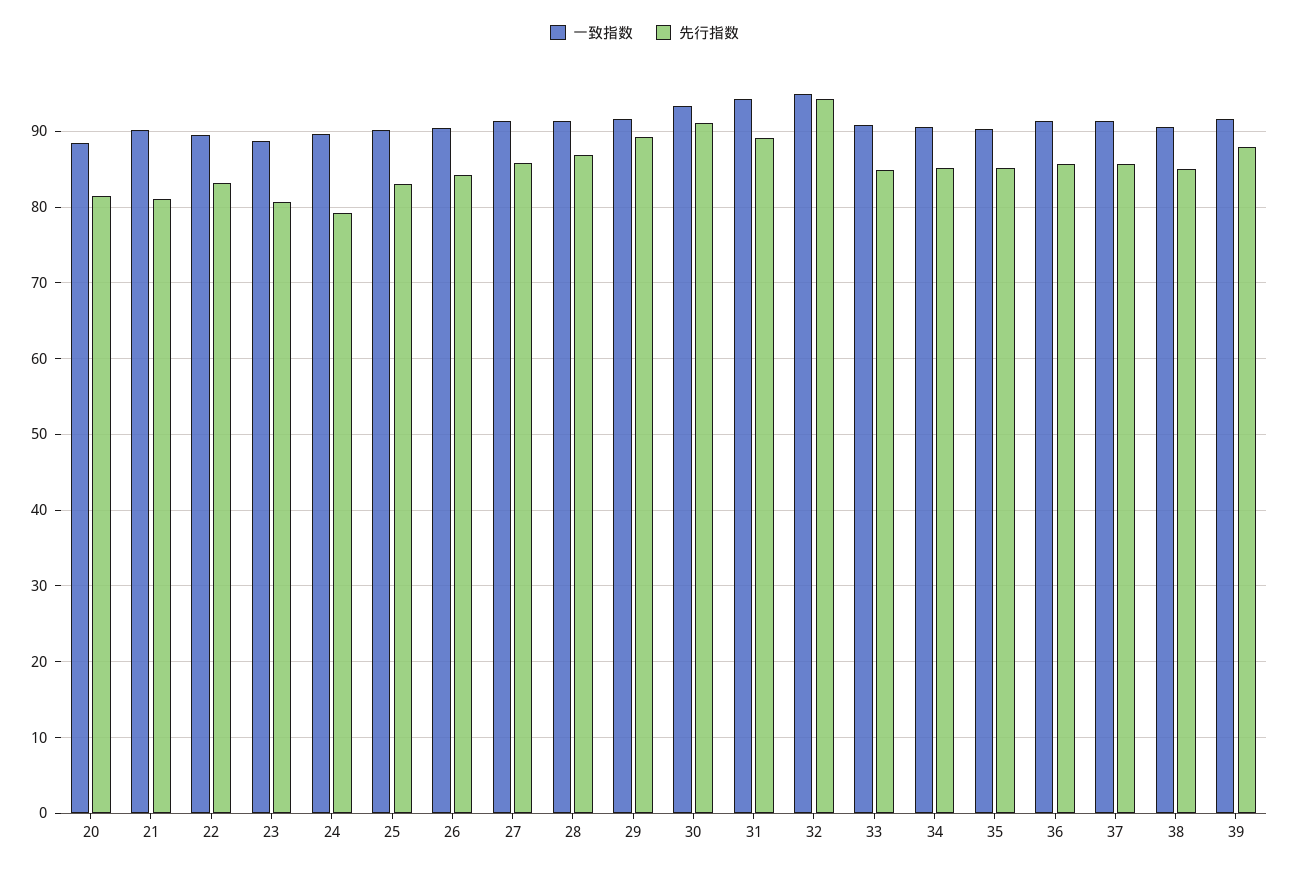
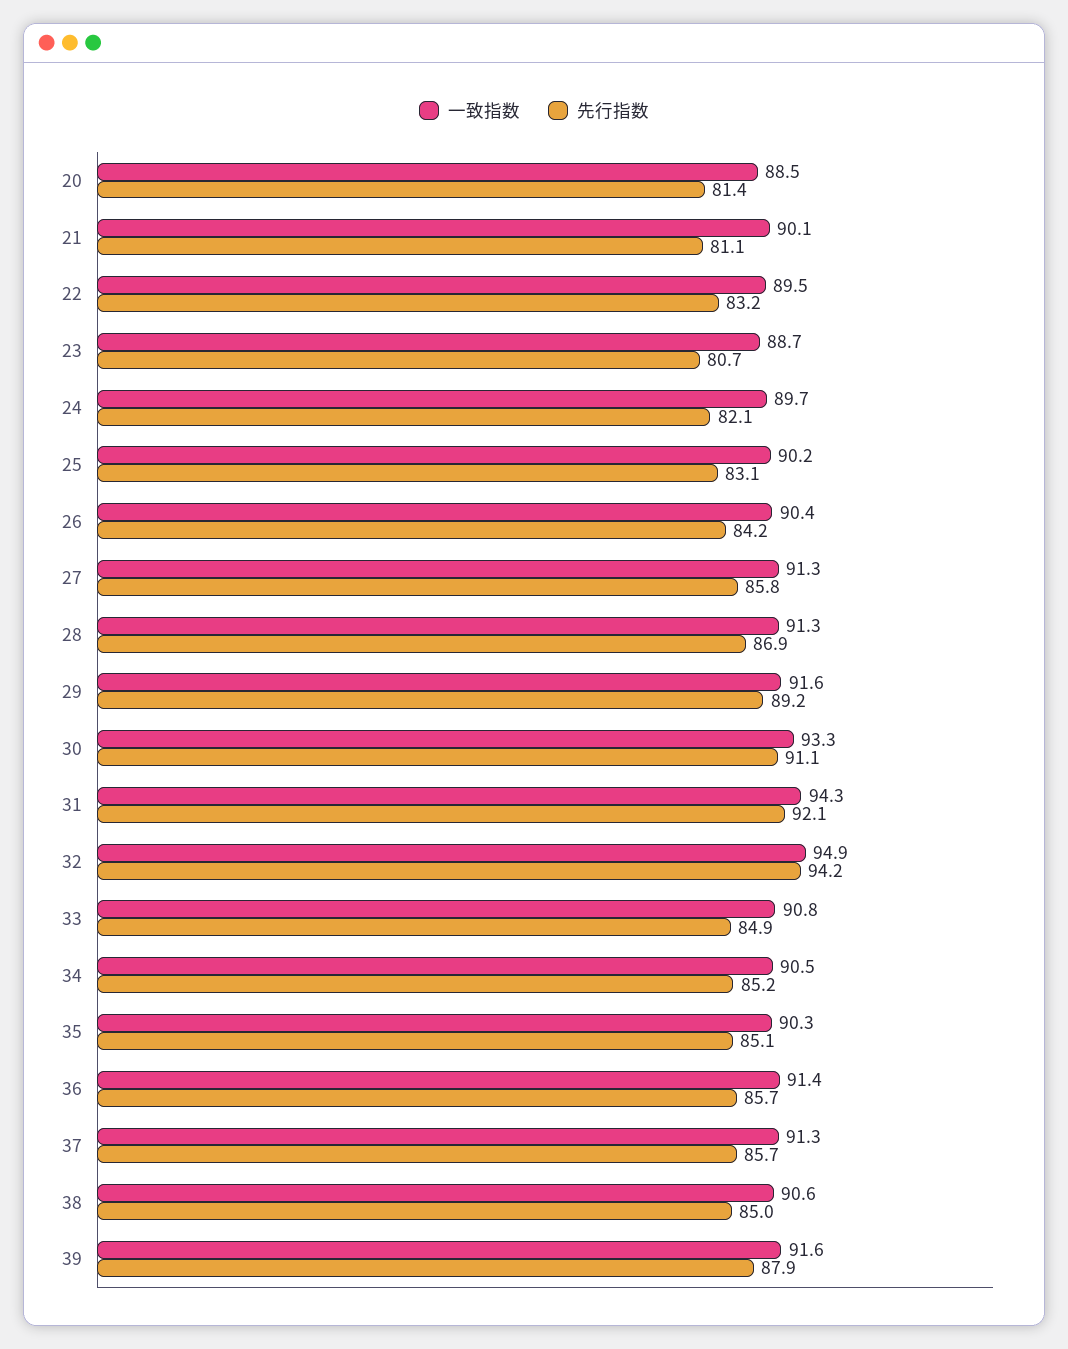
  {
    "一致指数": {
      "20": 88.5,
      "21": 90.1,
      "22": 89.5,
      "23": 88.7,
      "24": 89.7,
      "25": 90.2,
      "26": 90.4,
      "27": 91.3,
      "28": 91.3,
      "29": 91.6,
      "30": 93.3,
      "31": 94.3,
      "32": 94.9,
      "33": 90.8,
      "34": 90.5,
      "35": 90.3,
      "36": 91.4,
      "37": 91.3,
      "38": 90.6,
      "39": 91.6
    },
    "先行指数": {
      "20": 81.4,
      "21": 81.1,
      "22": 83.2,
      "23": 80.7,
-     "24": 79,
+     "24": 82.1,
      "25": 83.1,
      "26": 84.2,
      "27": 85.8,
      "28": 86.9,
      "29": 89.2,
      "30": 91.1,
-     "31": 89,
+     "31": 92.1,
      "32": 94.2,
      "33": 84.9,
      "34": 85.2,
      "35": 85.1,
      "36": 85.7,
      "37": 85.7,
      "38": 85,
      "39": 87.9
    }
  }

